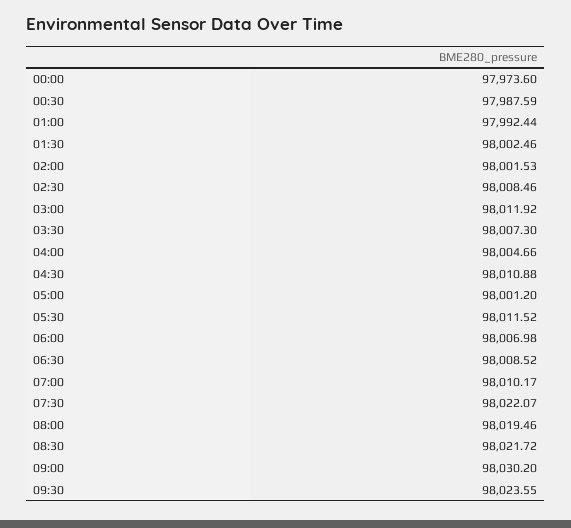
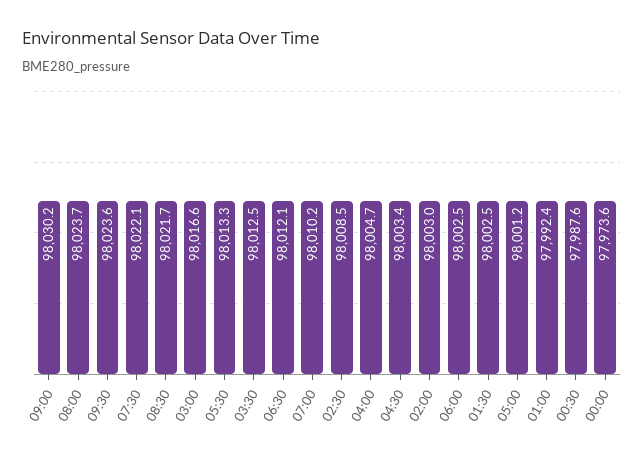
  {
    "00:00": 97973.6,
    "00:30": 97987.59,
    "01:00": 97992.44,
    "01:30": 98002.46,
-   "02:00": 98001.53,
+   "02:00": 98003,
    "02:30": 98008.46,
-   "03:00": 98011.92,
+   "03:00": 98016.6,
-   "03:30": 98007.3,
+   "03:30": 98012.5,
    "04:00": 98004.66,
-   "04:30": 98010.88,
+   "04:30": 98003.4,
    "05:00": 98001.2,
-   "05:30": 98011.52,
+   "05:30": 98013.3,
-   "06:00": 98006.98,
+   "06:00": 98002.5,
-   "06:30": 98008.52,
+   "06:30": 98012.1,
    "07:00": 98010.17,
    "07:30": 98022.07,
-   "08:00": 98019.46,
+   "08:00": 98023.7,
    "08:30": 98021.72,
    "09:00": 98030.2,
    "09:30": 98023.55
  }

